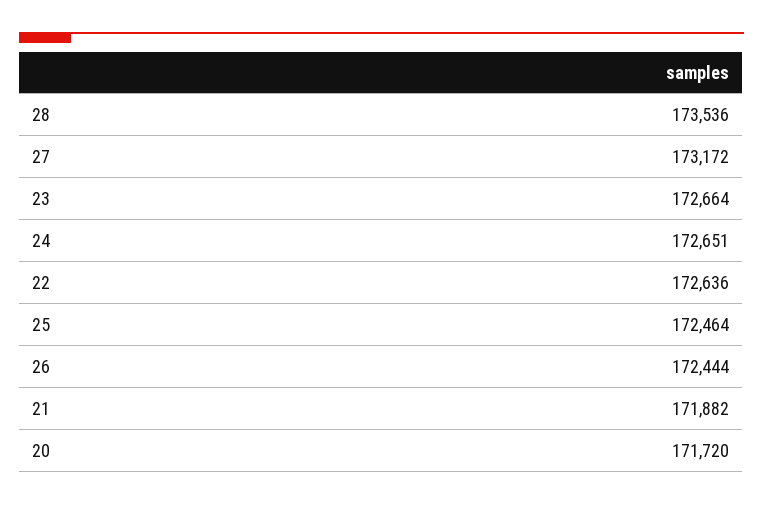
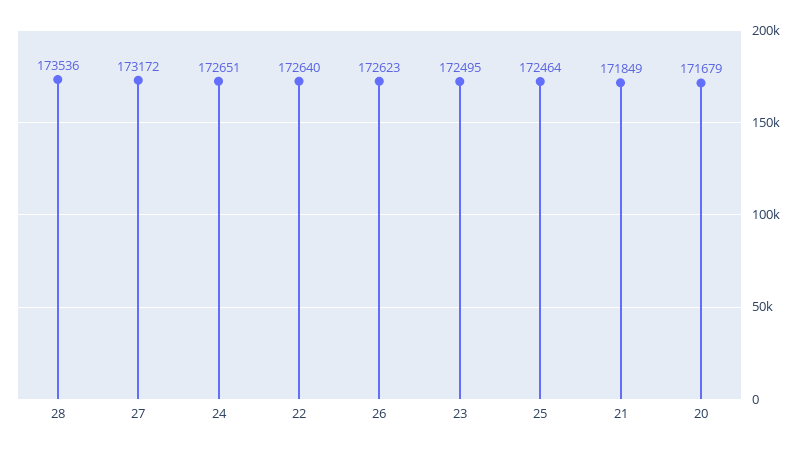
  {
    "28": 173536,
    "27": 173172,
-   "23": 172664,
+   "23": 172495,
    "24": 172651,
-   "22": 172636,
+   "22": 172640,
    "25": 172464,
-   "26": 172444,
+   "26": 172623,
-   "21": 171882,
+   "21": 171849,
-   "20": 171720
+   "20": 171679
  }

